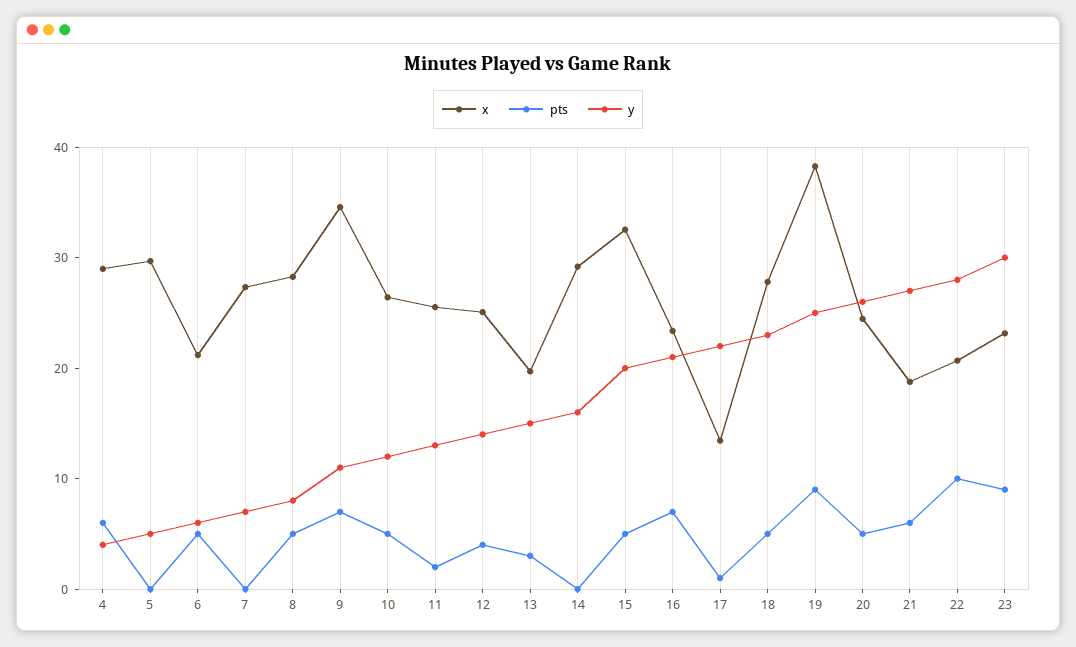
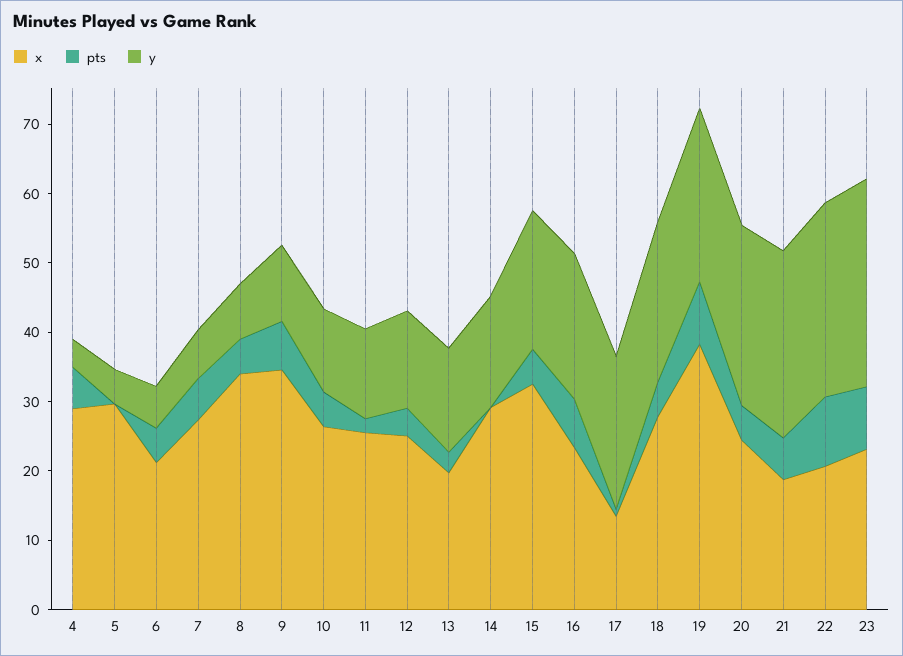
  {
    "x": {
      "4": 28,
      "5": 30,
      "6": 22,
      "7": 28,
-     "8": 28,
+     "8": 34,
      "9": 34,
      "10": 26,
      "11": 26,
      "12": 26,
      "13": 20,
      "14": 30,
      "15": 32,
      "16": 24,
      "17": 14,
      "18": 28,
      "19": 38,
      "20": 24,
      "21": 18,
      "22": 20,
      "23": 24
    },
    "pts": {
      "4": 6,
      "5": 0,
      "6": 6,
-     "7": 0,
+     "7": 6,
      "8": 6,
      "9": 8,
      "10": 6,
      "11": 2,
      "12": 4,
      "13": 4,
      "14": 0,
      "15": 6,
      "16": 8,
      "17": 2,
      "18": 6,
      "19": 10,
      "20": 6,
      "21": 6,
      "22": 10,
      "23": 10
    },
    "y": {
      "4": 4,
      "5": 6,
      "6": 6,
      "7": 8,
      "8": 8,
      "9": 12,
      "10": 12,
      "11": 14,
      "12": 14,
      "13": 16,
      "14": 16,
      "15": 20,
      "16": 22,
      "17": 22,
      "18": 24,
      "19": 26,
      "20": 26,
      "21": 28,
      "22": 28,
      "23": 30
    }
  }

